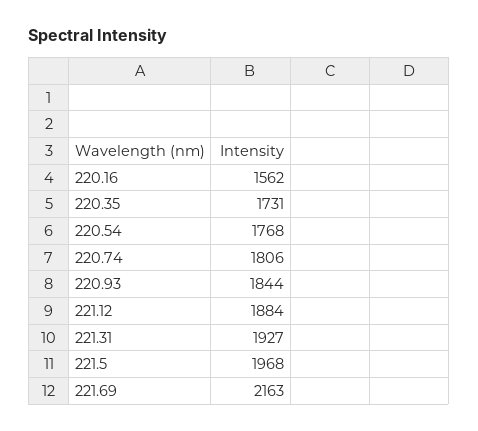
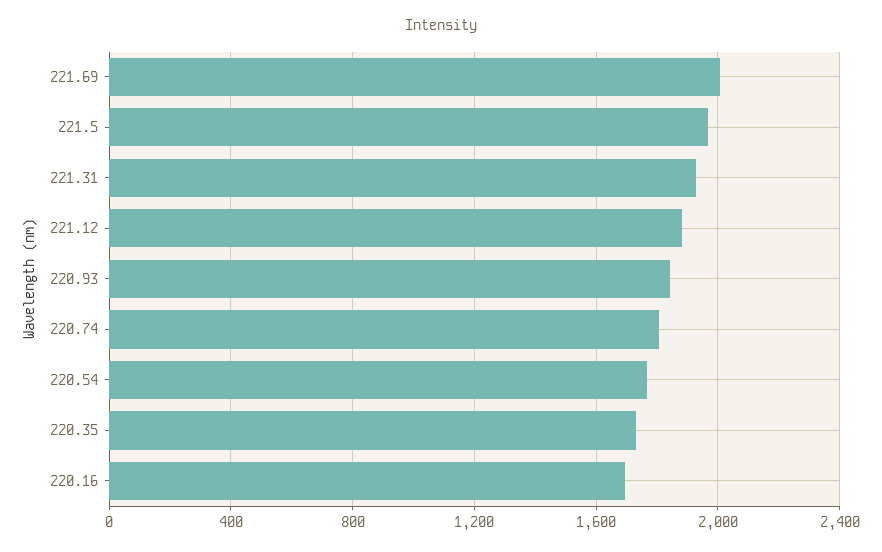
  {
-   "220.16": 1562,
+   "220.16": 1700,
    "220.35": 1731,
    "220.54": 1768,
    "220.74": 1806,
    "220.93": 1844,
    "221.12": 1884,
    "221.31": 1927,
    "221.5": 1968,
-   "221.69": 2163
+   "221.69": 2000
  }

